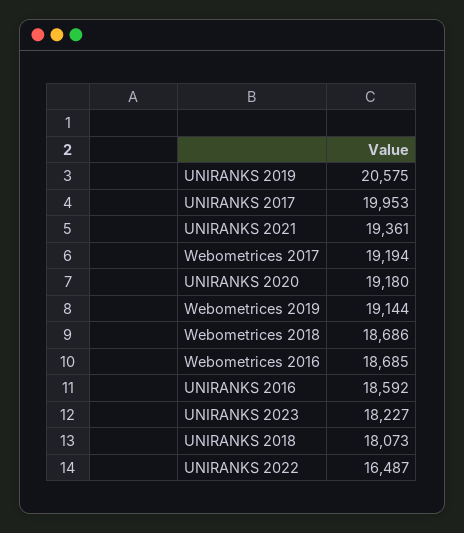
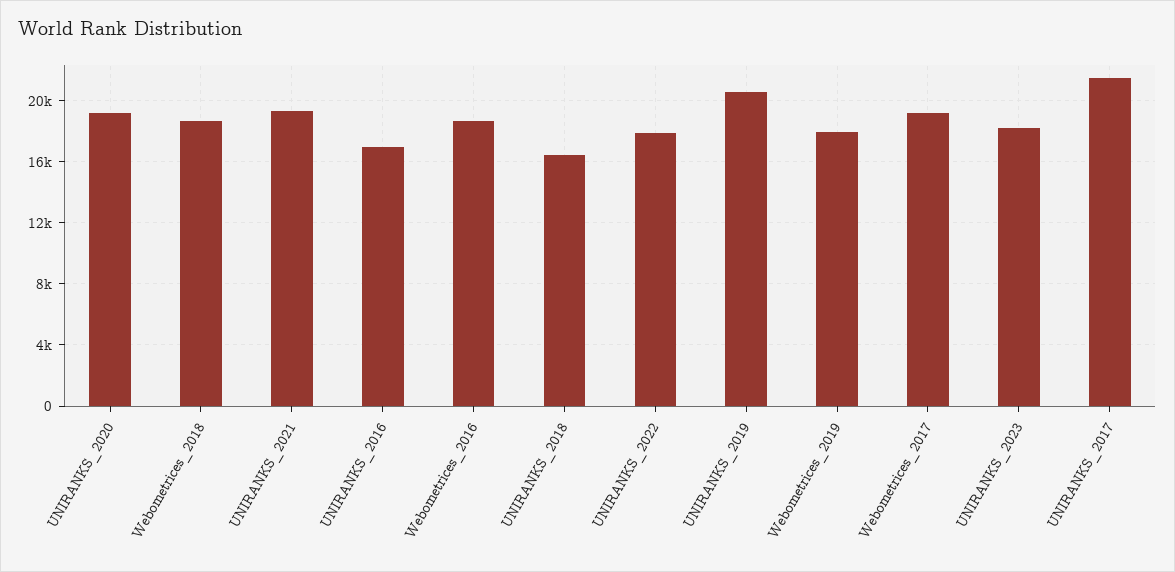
  {
    "UNIRANKS 2019": 20575,
-   "UNIRANKS 2017": 19953,
+   "UNIRANKS 2017": 21500,
    "UNIRANKS 2021": 19361,
    "Webometrices 2017": 19194,
    "UNIRANKS 2020": 19180,
-   "Webometrices 2019": 19144,
+   "Webometrices 2019": 18000,
    "Webometrices 2018": 18686,
    "Webometrices 2016": 18685,
-   "UNIRANKS 2016": 18592,
+   "UNIRANKS 2016": 17000,
    "UNIRANKS 2023": 18227,
-   "UNIRANKS 2018": 18073,
+   "UNIRANKS 2018": 16500,
-   "UNIRANKS 2022": 16487
+   "UNIRANKS 2022": 18000
  }

